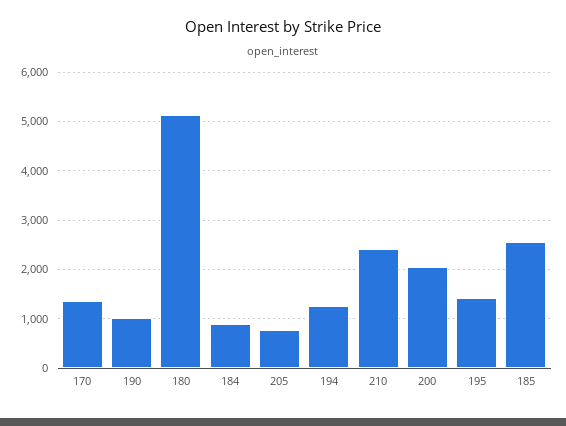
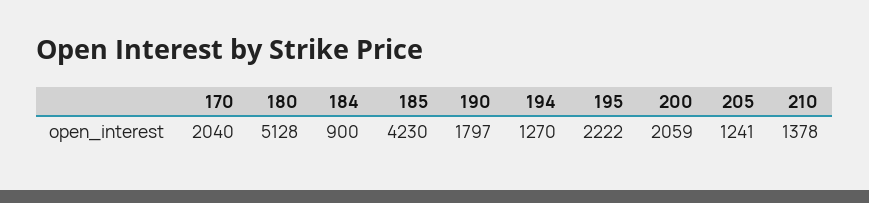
  {
-   "170": 1400,
+   "170": 2040,
-   "190": 1000,
+   "190": 1797,
    "180": 5128,
    "184": 900,
-   "205": 800,
+   "205": 1241,
    "194": 1270,
-   "210": 2400,
+   "210": 1378,
    "200": 2059,
-   "195": 1400,
+   "195": 2222,
-   "185": 2600
+   "185": 4230
  }

